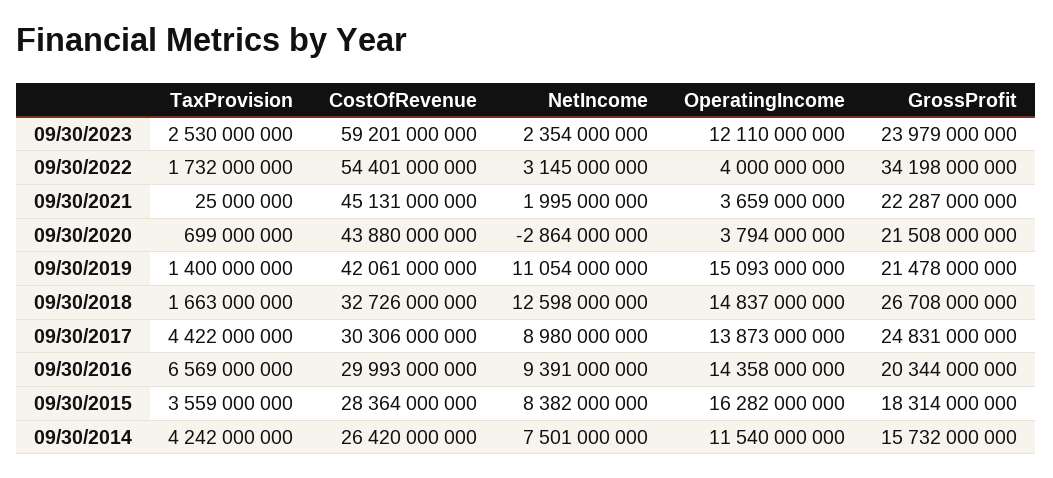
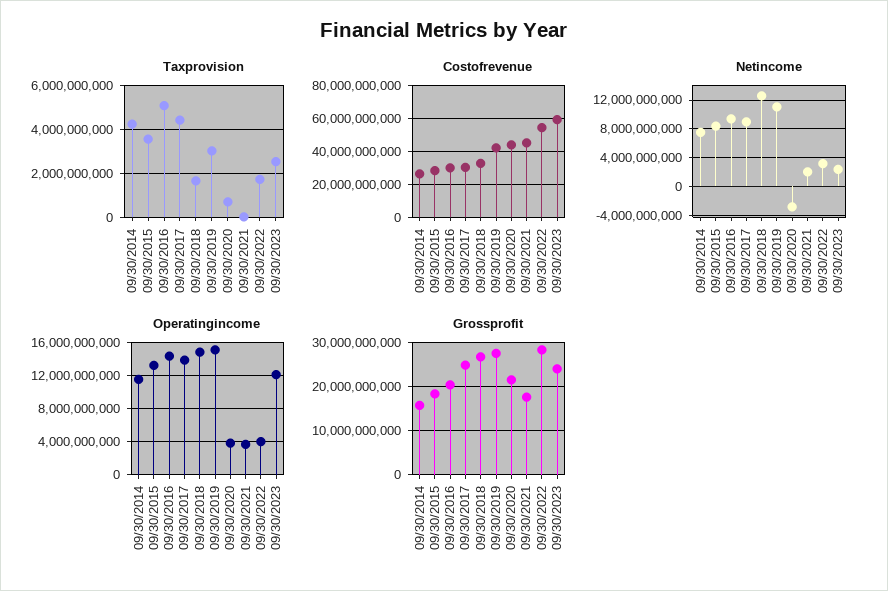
  {
    "TaxProvision": {
      "09/30/2023": 2530000000,
      "09/30/2022": 1732000000,
      "09/30/2021": 25000000,
      "09/30/2020": 699000000,
-     "09/30/2019": 1400000000,
+     "09/30/2019": 3000000000,
      "09/30/2018": 1663000000,
      "09/30/2017": 4422000000,
-     "09/30/2016": 6569000000,
+     "09/30/2016": 5000000000,
      "09/30/2015": 3559000000,
      "09/30/2014": 4242000000
    },
    "CostOfRevenue": {
      "09/30/2023": 59201000000,
      "09/30/2022": 54401000000,
      "09/30/2021": 45131000000,
      "09/30/2020": 43880000000,
      "09/30/2019": 42061000000,
      "09/30/2018": 32726000000,
      "09/30/2017": 30306000000,
      "09/30/2016": 29993000000,
      "09/30/2015": 28364000000,
      "09/30/2014": 26420000000
    },
    "NetIncome": {
      "09/30/2023": 2354000000,
      "09/30/2022": 3145000000,
      "09/30/2021": 1995000000,
      "09/30/2020": -2864000000,
      "09/30/2019": 11054000000,
      "09/30/2018": 12598000000,
      "09/30/2017": 8980000000,
      "09/30/2016": 9391000000,
      "09/30/2015": 8382000000,
      "09/30/2014": 7501000000
    },
    "OperatingIncome": {
      "09/30/2023": 12110000000,
      "09/30/2022": 4000000000,
      "09/30/2021": 3659000000,
      "09/30/2020": 3794000000,
      "09/30/2019": 15093000000,
      "09/30/2018": 14837000000,
      "09/30/2017": 13873000000,
      "09/30/2016": 14358000000,
-     "09/30/2015": 16282000000,
+     "09/30/2015": 13000000000,
      "09/30/2014": 11540000000
    },
    "GrossProfit": {
      "09/30/2023": 23979000000,
-     "09/30/2022": 34198000000,
+     "09/30/2022": 28000000000,
-     "09/30/2021": 22287000000,
+     "09/30/2021": 18000000000,
      "09/30/2020": 21508000000,
-     "09/30/2019": 21478000000,
+     "09/30/2019": 28000000000,
      "09/30/2018": 26708000000,
      "09/30/2017": 24831000000,
      "09/30/2016": 20344000000,
      "09/30/2015": 18314000000,
      "09/30/2014": 15732000000
    }
  }

